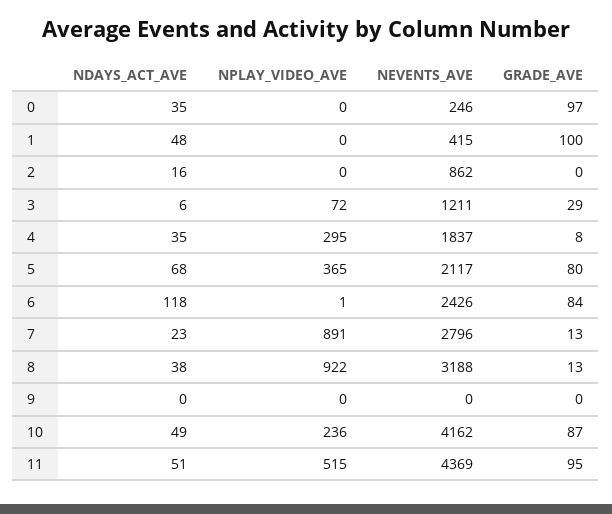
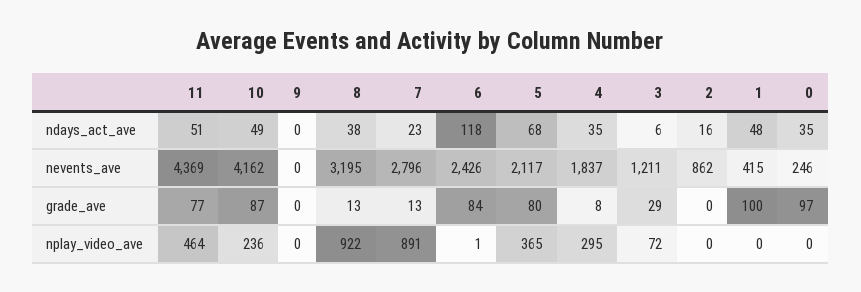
  {
    "NDAYS_ACT_AVE": {
      "0": 35,
      "1": 48,
      "2": 16,
      "3": 6,
      "4": 35,
      "5": 68,
      "6": 118,
      "7": 23,
      "8": 38,
      "9": 0,
      "10": 49,
      "11": 51
    },
    "NPLAY_VIDEO_AVE": {
      "0": 0,
      "1": 0,
      "2": 0,
      "3": 72,
      "4": 295,
      "5": 365,
      "6": 1,
      "7": 891,
      "8": 922,
      "9": 0,
      "10": 236,
-     "11": 515
+     "11": 464
    },
    "NEVENTS_AVE": {
      "0": 246,
      "1": 415,
      "2": 862,
      "3": 1211,
      "4": 1837,
      "5": 2117,
      "6": 2426,
      "7": 2796,
-     "8": 3188,
+     "8": 3195,
      "9": 0,
      "10": 4162,
      "11": 4369
    },
    "GRADE_AVE": {
      "0": 97,
      "1": 100,
      "2": 0,
      "3": 29,
      "4": 8,
      "5": 80,
      "6": 84,
      "7": 13,
      "8": 13,
      "9": 0,
      "10": 87,
-     "11": 95
+     "11": 77
    }
  }

